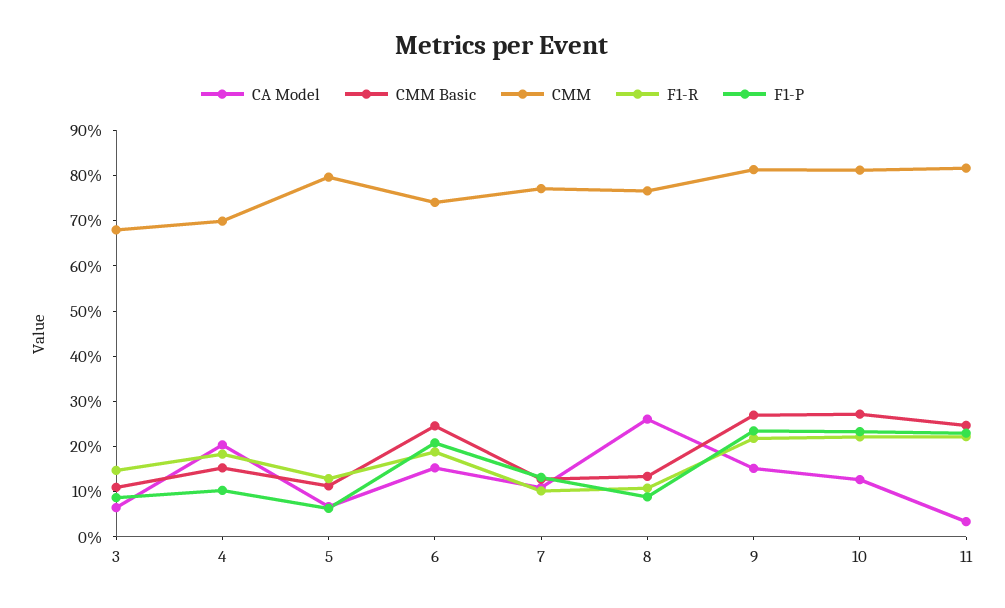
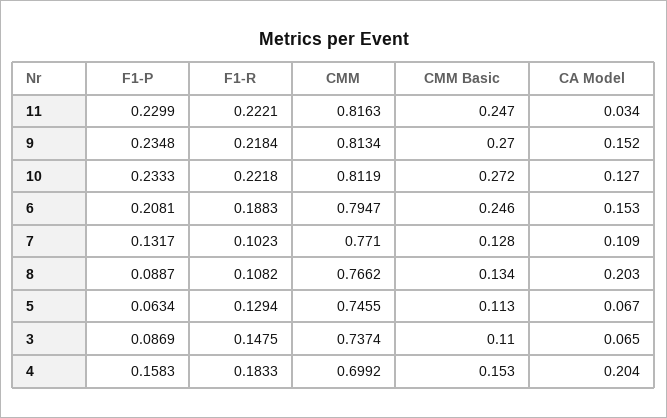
  {
    "CA Model": {
      "3": 0.065,
      "4": 0.204,
      "5": 0.067,
      "6": 0.153,
      "7": 0.109,
-     "8": 0.26,
+     "8": 0.203,
      "9": 0.152,
      "10": 0.127,
      "11": 0.034
    },
    "CMM Basic": {
      "3": 0.11,
      "4": 0.153,
      "5": 0.113,
      "6": 0.246,
      "7": 0.128,
      "8": 0.134,
      "9": 0.27,
      "10": 0.272,
      "11": 0.247
    },
    "CMM": {
-     "3": 0.68,
+     "3": 0.7374,
      "4": 0.6992,
-     "5": 0.8,
+     "5": 0.7455,
-     "6": 0.74,
+     "6": 0.7947,
      "7": 0.771,
      "8": 0.7662,
      "9": 0.8134,
      "10": 0.8119,
      "11": 0.8163
    },
    "F1-R": {
      "3": 0.1475,
      "4": 0.1833,
      "5": 0.1294,
      "6": 0.1883,
      "7": 0.1023,
      "8": 0.1082,
      "9": 0.2184,
      "10": 0.2218,
      "11": 0.2221
    },
    "F1-P": {
      "3": 0.0869,
-     "4": 0.1,
+     "4": 0.1583,
      "5": 0.0634,
      "6": 0.2081,
      "7": 0.1317,
      "8": 0.0887,
      "9": 0.2348,
      "10": 0.2333,
      "11": 0.2299
    }
  }

